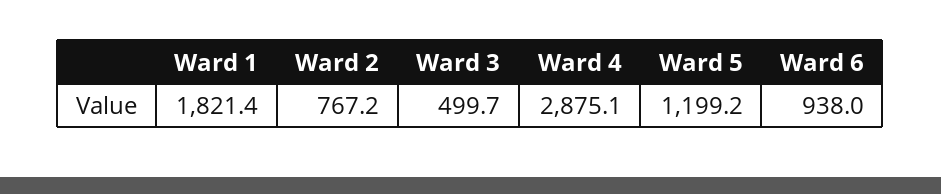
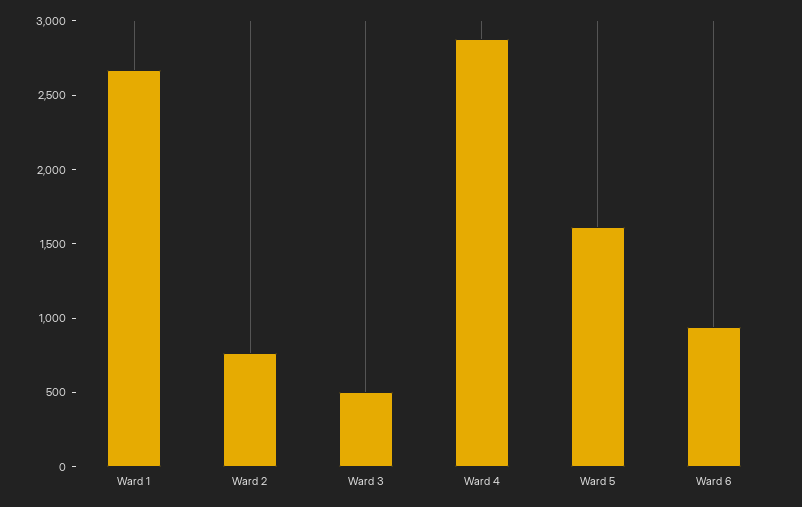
  {
-   "Ward 1": 1821.4,
+   "Ward 1": 2700,
    "Ward 2": 767.2,
    "Ward 3": 499.7,
    "Ward 4": 2875.1,
-   "Ward 5": 1199.2,
+   "Ward 5": 1600,
    "Ward 6": 938
  }

